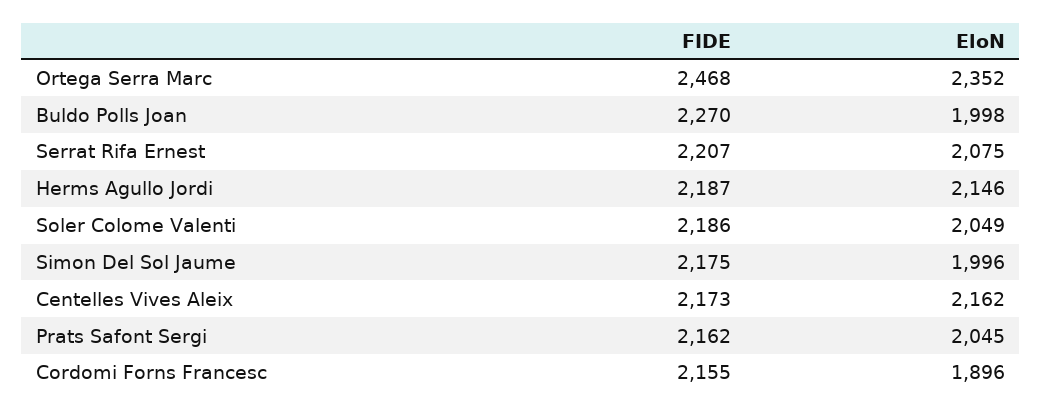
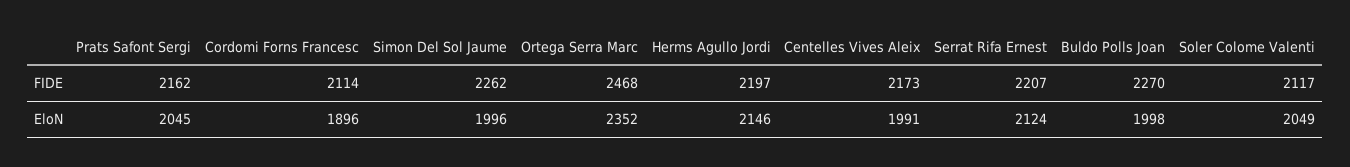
  {
    "FIDE": {
      "Ortega Serra Marc": 2468,
      "Buldo Polls Joan": 2270,
      "Serrat Rifa Ernest": 2207,
-     "Herms Agullo Jordi": 2187,
+     "Herms Agullo Jordi": 2197,
-     "Soler Colome Valenti": 2186,
+     "Soler Colome Valenti": 2117,
-     "Simon Del Sol Jaume": 2175,
+     "Simon Del Sol Jaume": 2262,
      "Centelles Vives Aleix": 2173,
      "Prats Safont Sergi": 2162,
-     "Cordomi Forns Francesc": 2155
+     "Cordomi Forns Francesc": 2114
    },
    "EloN": {
      "Ortega Serra Marc": 2352,
      "Buldo Polls Joan": 1998,
-     "Serrat Rifa Ernest": 2075,
+     "Serrat Rifa Ernest": 2124,
      "Herms Agullo Jordi": 2146,
      "Soler Colome Valenti": 2049,
      "Simon Del Sol Jaume": 1996,
-     "Centelles Vives Aleix": 2162,
+     "Centelles Vives Aleix": 1991,
      "Prats Safont Sergi": 2045,
      "Cordomi Forns Francesc": 1896
    }
  }

